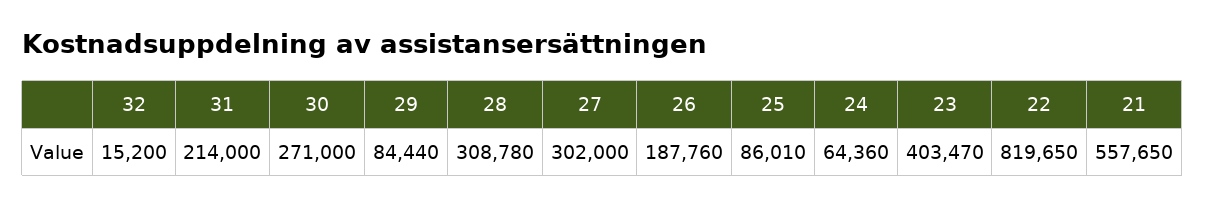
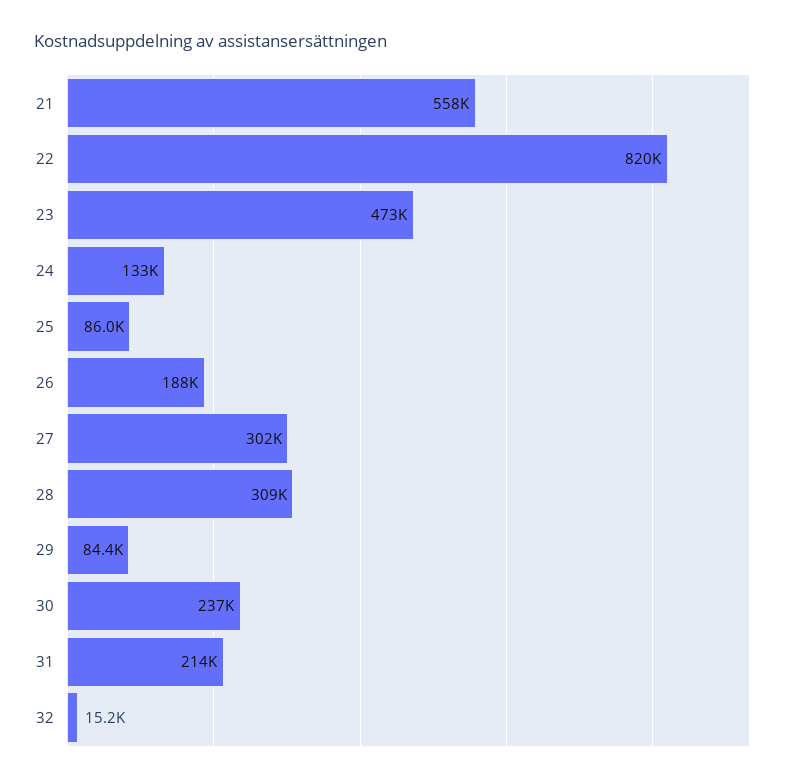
  {
    "32": 15200,
    "31": 214000,
-   "30": 271000,
+   "30": 237000,
    "29": 84440,
    "28": 308780,
    "27": 302000,
    "26": 187760,
    "25": 86010,
-   "24": 64360,
+   "24": 133000,
-   "23": 403470,
+   "23": 473000,
    "22": 819650,
    "21": 557650
  }

